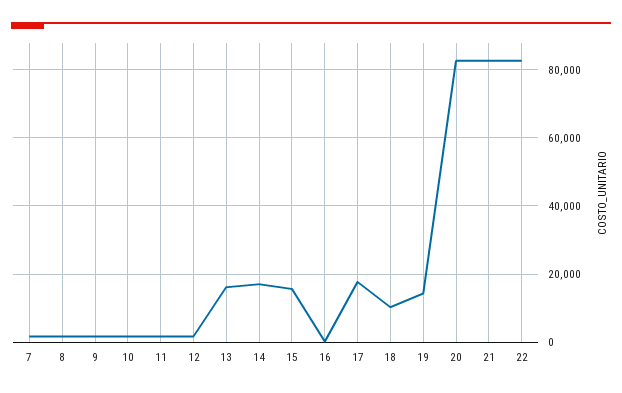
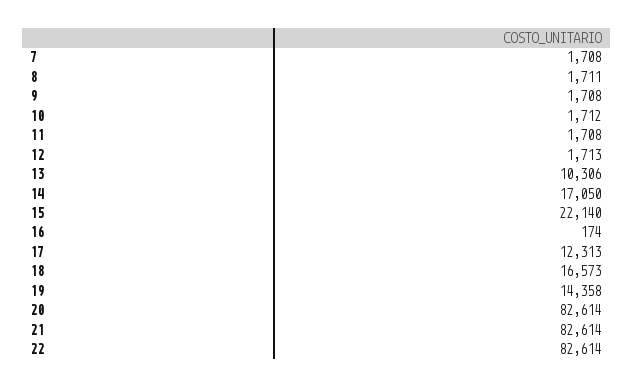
  {
    "7": 1708,
    "8": 1711,
    "9": 1708,
    "10": 1712,
    "11": 1708,
    "12": 1713,
-   "13": 16000,
+   "13": 10306,
    "14": 17050,
-   "15": 16000,
+   "15": 22140,
    "16": 174,
-   "17": 18000,
+   "17": 12313,
-   "18": 10000,
+   "18": 16573,
    "19": 14358,
    "20": 82614,
    "21": 82614,
    "22": 82614
  }

